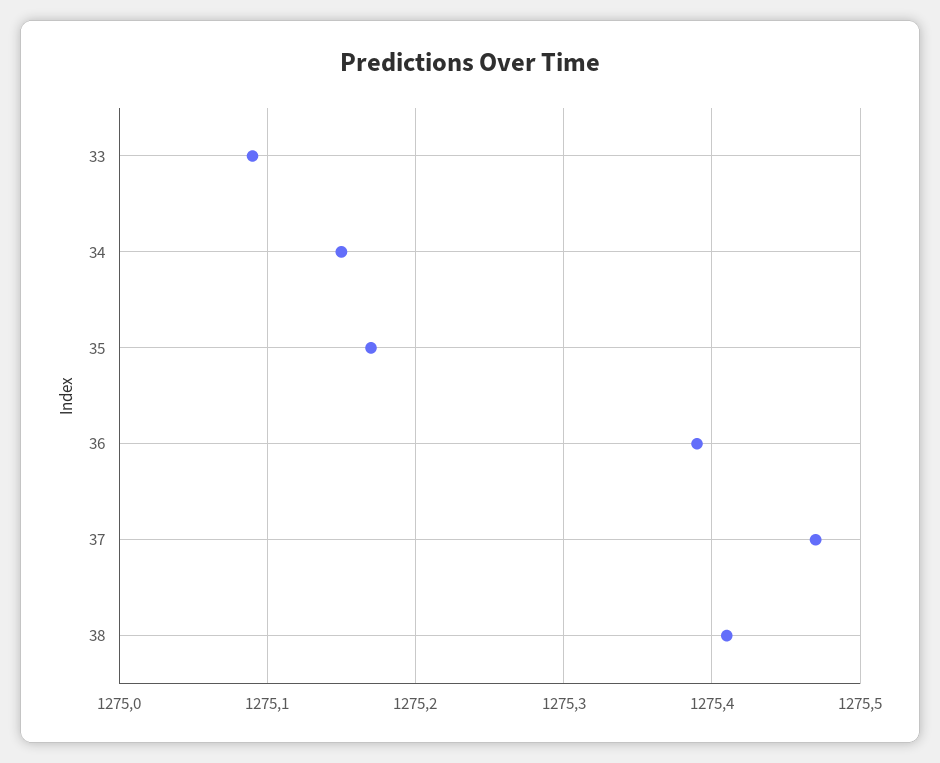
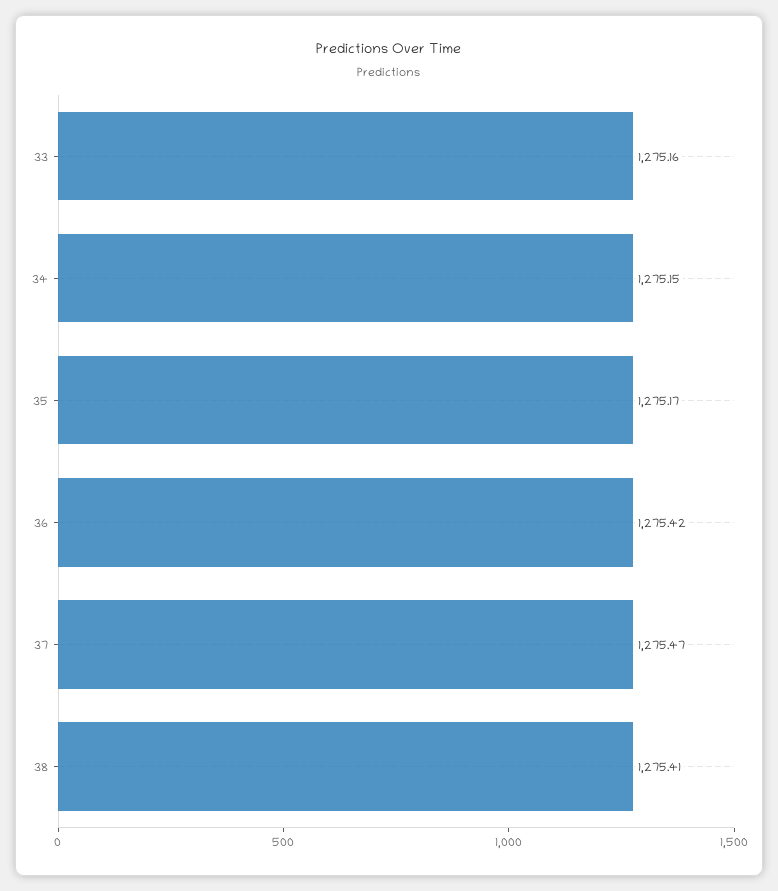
  {
-   "33": 1275.09,
+   "33": 1275.16,
    "34": 1275.15,
    "35": 1275.17,
-   "36": 1275.39,
+   "36": 1275.42,
    "37": 1275.47,
    "38": 1275.41
  }

